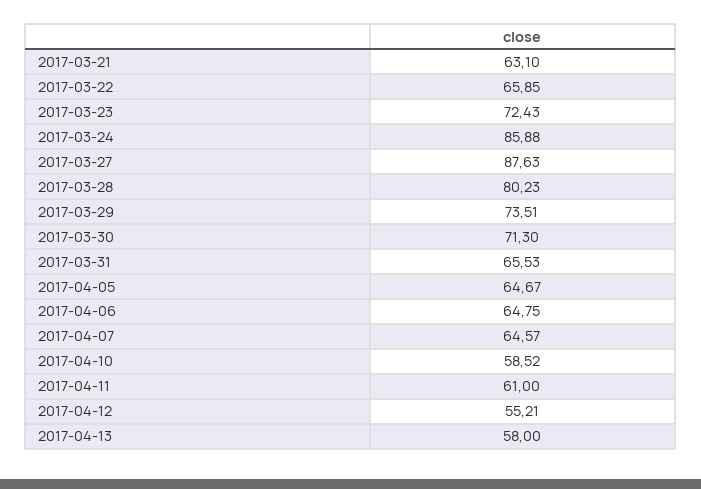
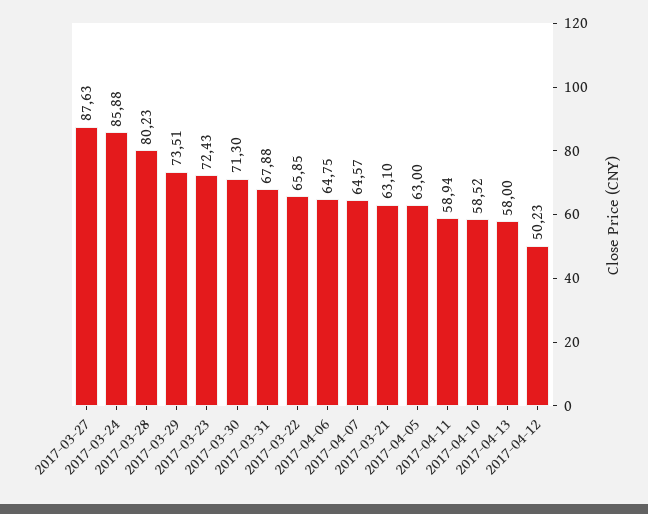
  {
    "2017-03-21": 63.1,
    "2017-03-22": 65.85,
    "2017-03-23": 72.43,
    "2017-03-24": 85.88,
    "2017-03-27": 87.63,
    "2017-03-28": 80.23,
    "2017-03-29": 73.51,
    "2017-03-30": 71.3,
-   "2017-03-31": 65.53,
+   "2017-03-31": 67.88,
-   "2017-04-05": 64.67,
+   "2017-04-05": 63,
    "2017-04-06": 64.75,
    "2017-04-07": 64.57,
    "2017-04-10": 58.52,
-   "2017-04-11": 61,
+   "2017-04-11": 58.94,
-   "2017-04-12": 55.21,
+   "2017-04-12": 50.23,
    "2017-04-13": 58
  }

